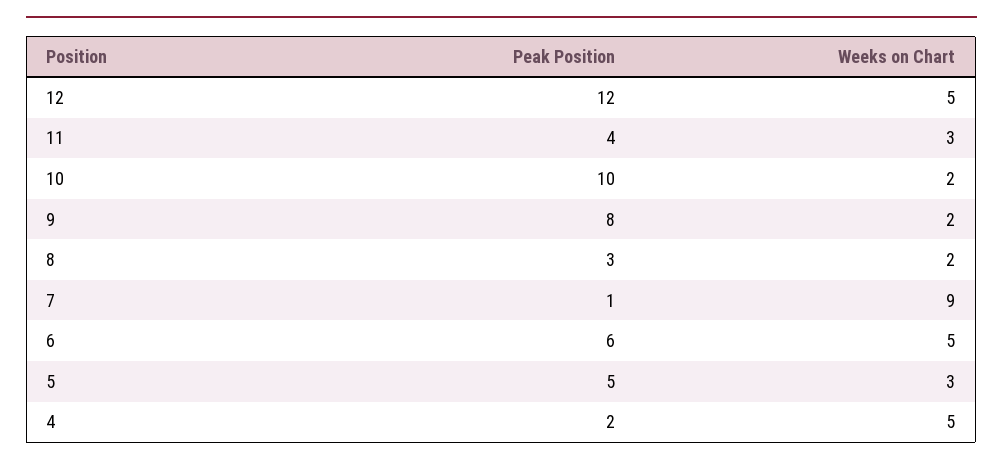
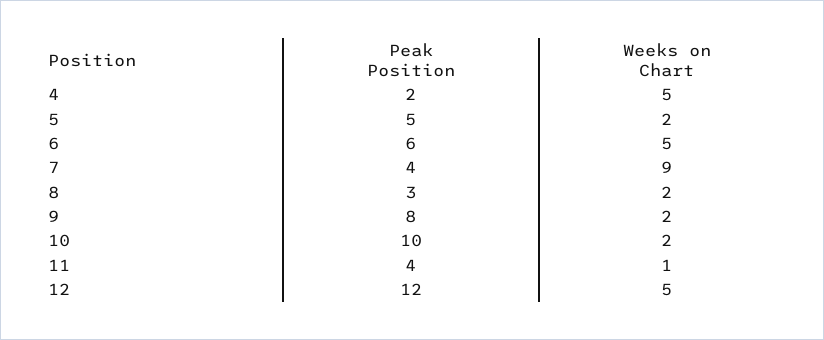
  {
    "Peak Position": {
      "12": 12,
      "11": 4,
      "10": 10,
      "9": 8,
      "8": 3,
-     "7": 1,
+     "7": 4,
      "6": 6,
      "5": 5,
      "4": 2
    },
    "Weeks on Chart": {
      "12": 5,
-     "11": 3,
+     "11": 1,
      "10": 2,
      "9": 2,
      "8": 2,
      "7": 9,
      "6": 5,
-     "5": 3,
+     "5": 2,
      "4": 5
    }
  }

